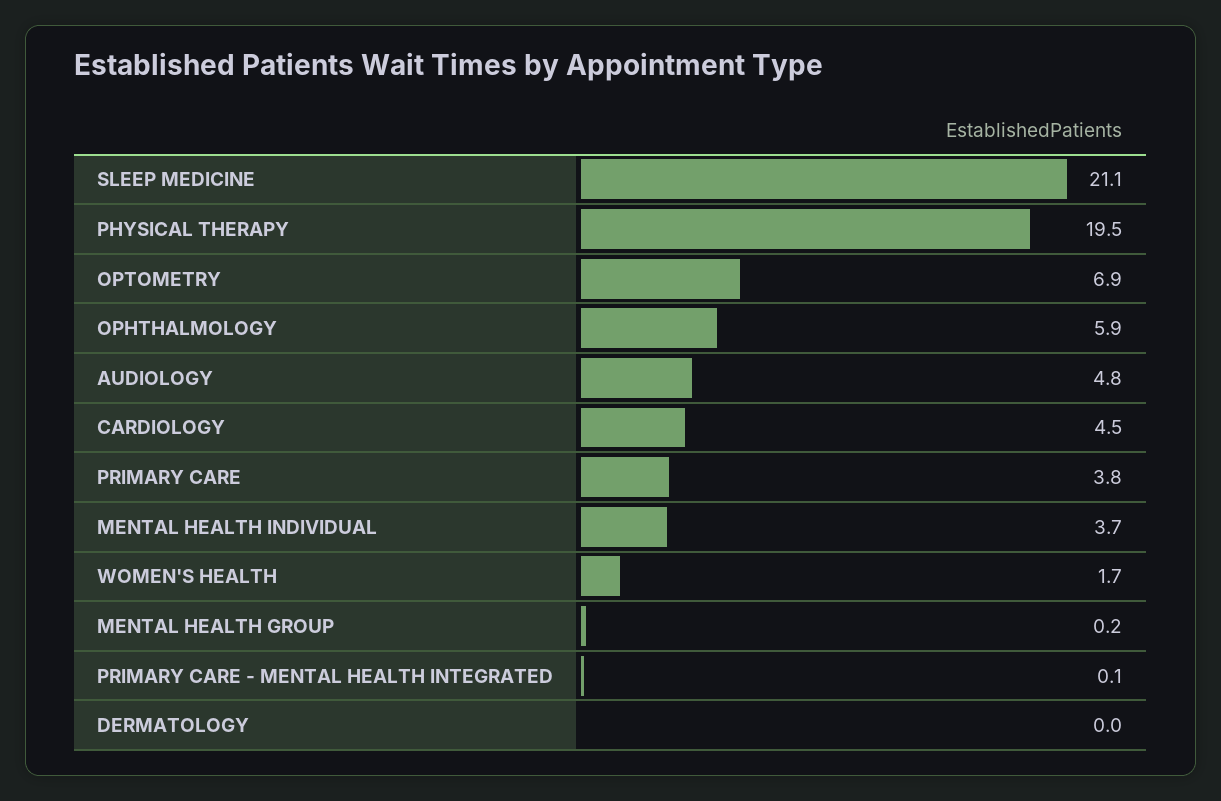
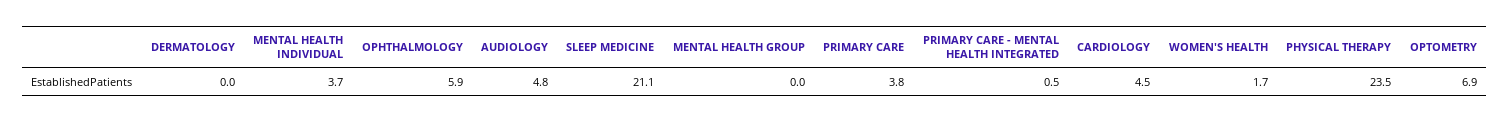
  {
    "SLEEP MEDICINE": 21.1,
-   "PHYSICAL THERAPY": 19.5,
+   "PHYSICAL THERAPY": 23.5,
    "OPTOMETRY": 6.9,
    "OPHTHALMOLOGY": 5.9,
    "AUDIOLOGY": 4.8,
    "CARDIOLOGY": 4.5,
    "PRIMARY CARE": 3.8,
    "MENTAL HEALTH INDIVIDUAL": 3.7,
    "WOMEN'S HEALTH": 1.7,
-   "MENTAL HEALTH GROUP": 0.2,
+   "MENTAL HEALTH GROUP": 0,
-   "PRIMARY CARE - MENTAL HEALTH INTEGRATED": 0.1,
+   "PRIMARY CARE - MENTAL HEALTH INTEGRATED": 0.5,
    "DERMATOLOGY": 0
  }

